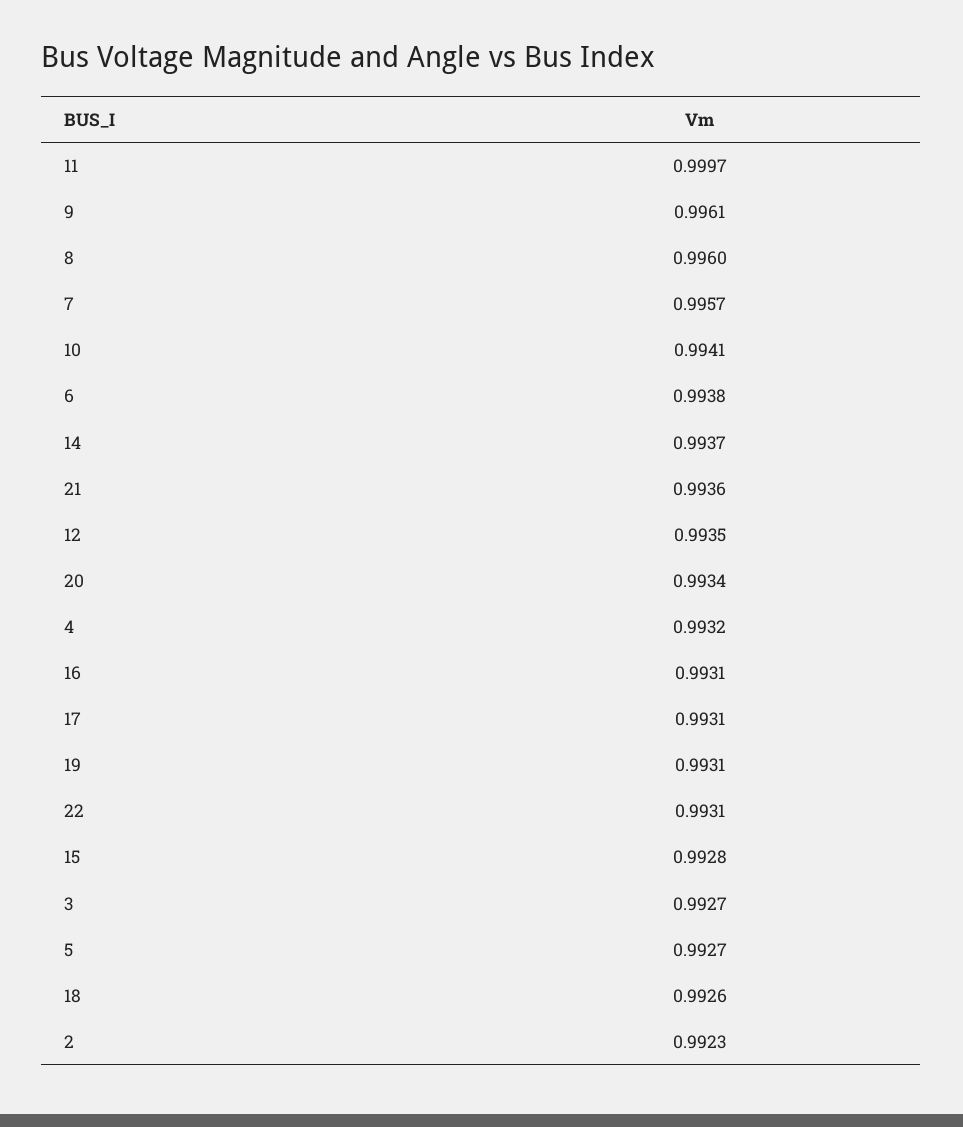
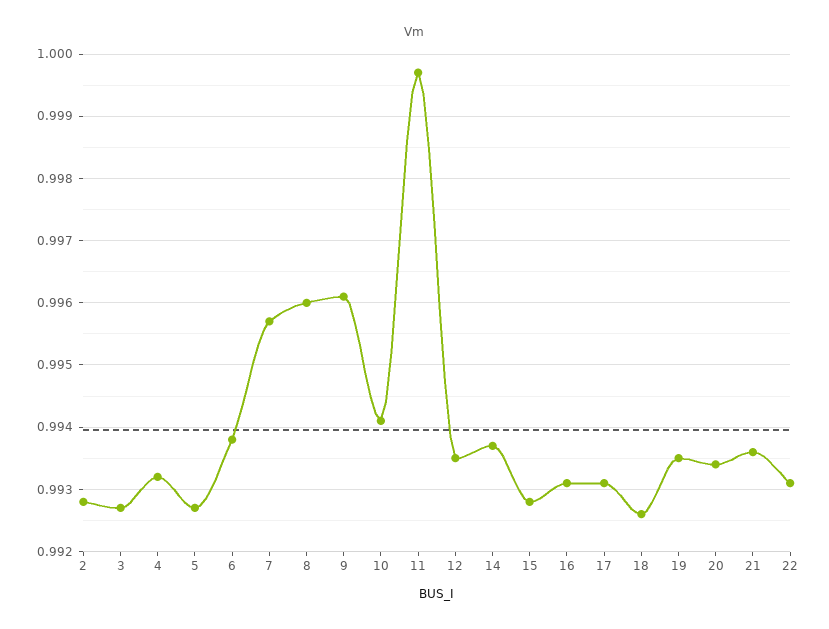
  {
    "11": 0.9997,
    "9": 0.9961,
    "8": 0.996,
    "7": 0.9957,
    "10": 0.9941,
    "6": 0.9938,
    "14": 0.9937,
    "21": 0.9936,
    "12": 0.9935,
    "20": 0.9934,
    "4": 0.9932,
    "16": 0.9931,
    "17": 0.9931,
-   "19": 0.9931,
+   "19": 0.9935,
    "22": 0.9931,
    "15": 0.9928,
    "3": 0.9927,
    "5": 0.9927,
    "18": 0.9926,
-   "2": 0.9923
+   "2": 0.9928
  }

